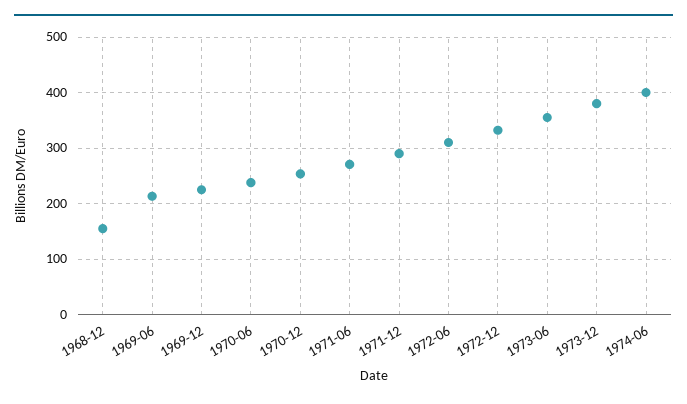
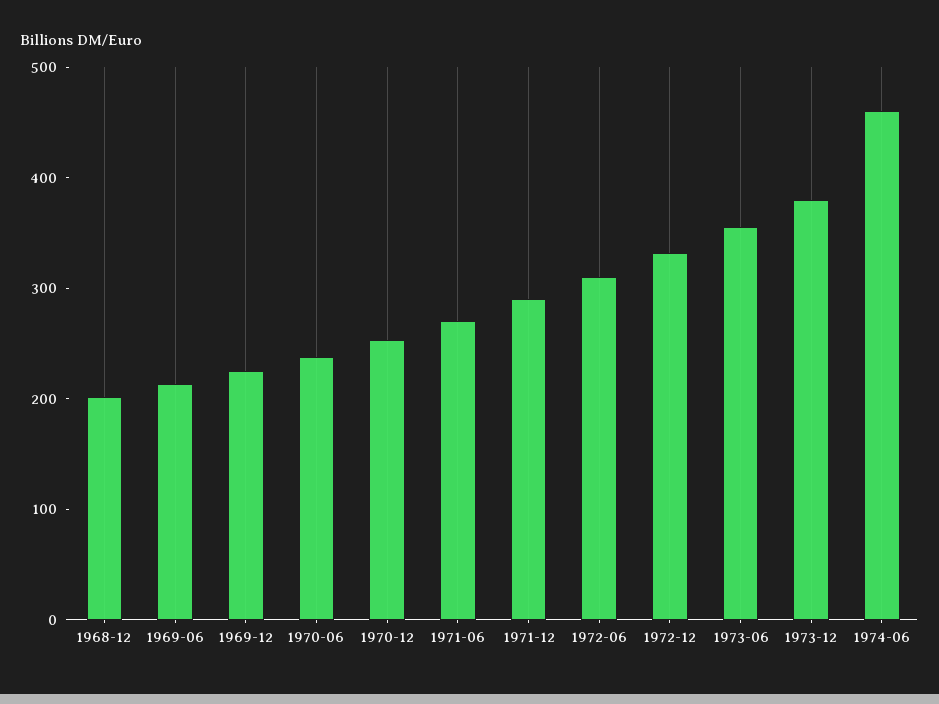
  {
-   "1968-12": 160,
+   "1968-12": 200,
    "1969-06": 220,
    "1969-12": 220,
    "1970-06": 240,
    "1970-12": 260,
    "1971-06": 280,
    "1971-12": 300,
    "1972-06": 320,
    "1972-12": 340,
    "1973-06": 360,
    "1973-12": 380,
-   "1974-06": 400
+   "1974-06": 460
  }

